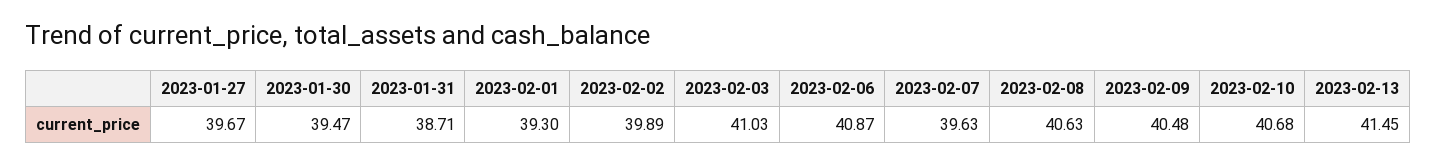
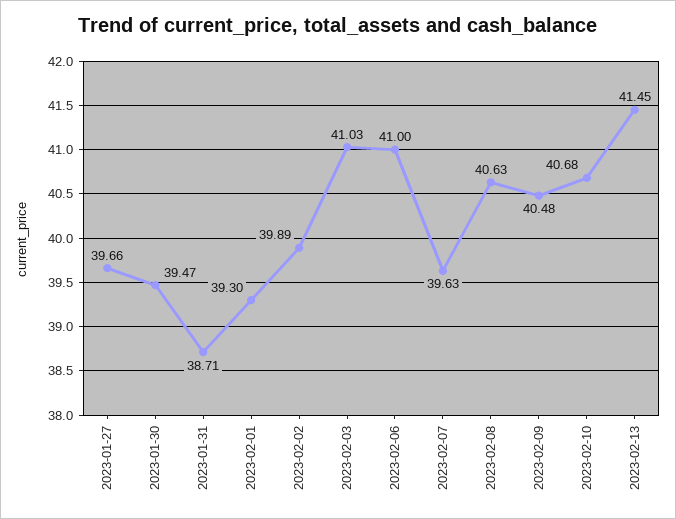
  {
-   "2023-01-27": 39.67,
+   "2023-01-27": 39.66,
    "2023-01-30": 39.47,
    "2023-01-31": 38.71,
    "2023-02-01": 39.3,
    "2023-02-02": 39.89,
    "2023-02-03": 41.03,
-   "2023-02-06": 40.87,
+   "2023-02-06": 41,
    "2023-02-07": 39.63,
    "2023-02-08": 40.63,
    "2023-02-09": 40.48,
    "2023-02-10": 40.68,
    "2023-02-13": 41.45
  }

